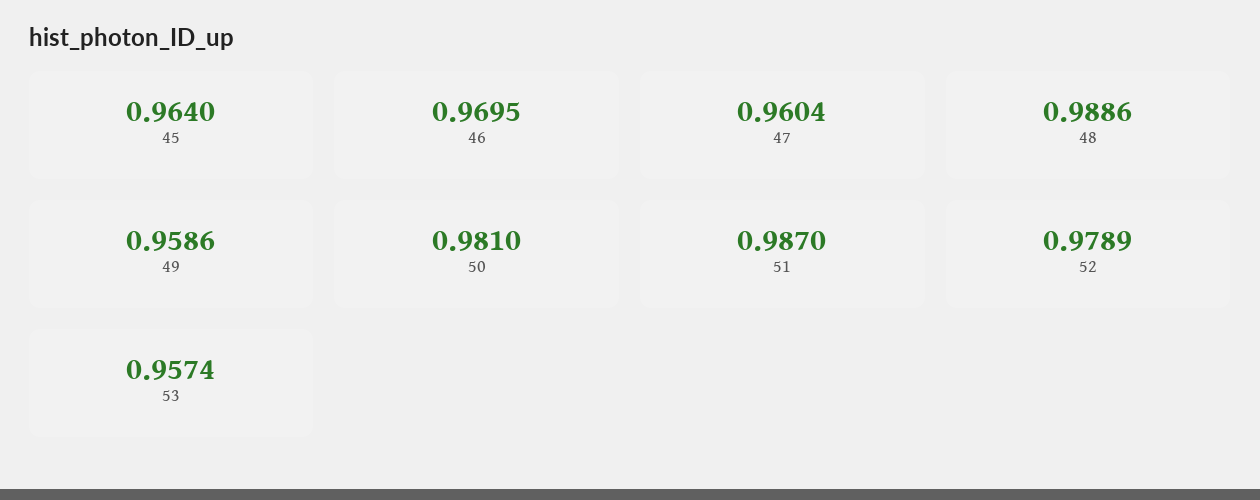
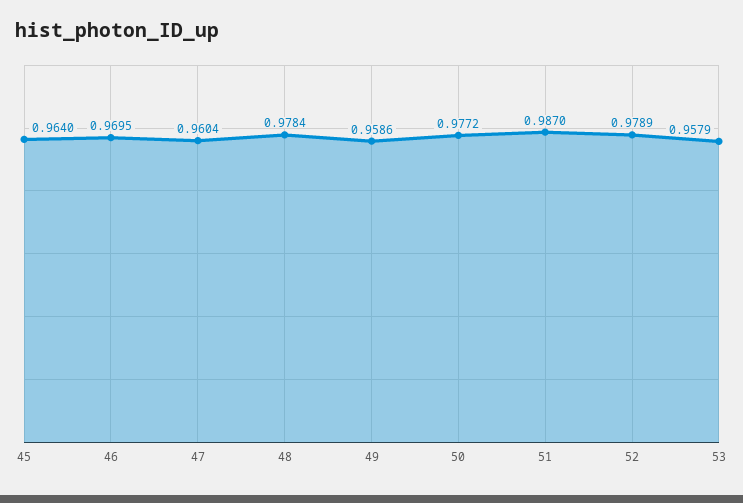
  {
    "45": 0.964,
    "46": 0.9695,
    "47": 0.9604,
-   "48": 0.9886,
+   "48": 0.9784,
    "49": 0.9586,
-   "50": 0.981,
+   "50": 0.9772,
    "51": 0.987,
    "52": 0.9789,
-   "53": 0.9574
+   "53": 0.9579
  }

